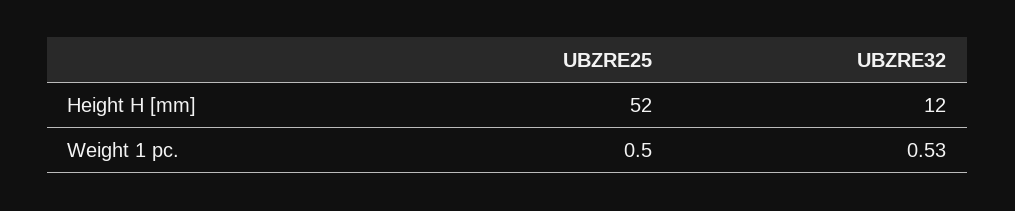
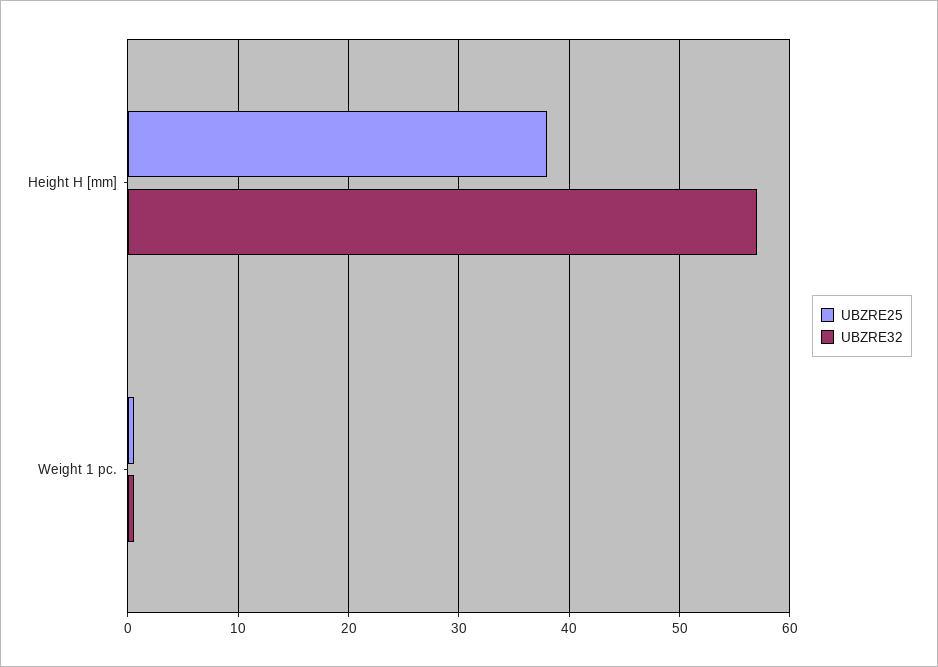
  {
    "UBZRE25": {
-     "Height H [mm]": 52,
+     "Height H [mm]": 38,
      "Weight 1 pc.": 0.5
    },
    "UBZRE32": {
-     "Height H [mm]": 12,
+     "Height H [mm]": 57,
      "Weight 1 pc.": 0.53
    }
  }

